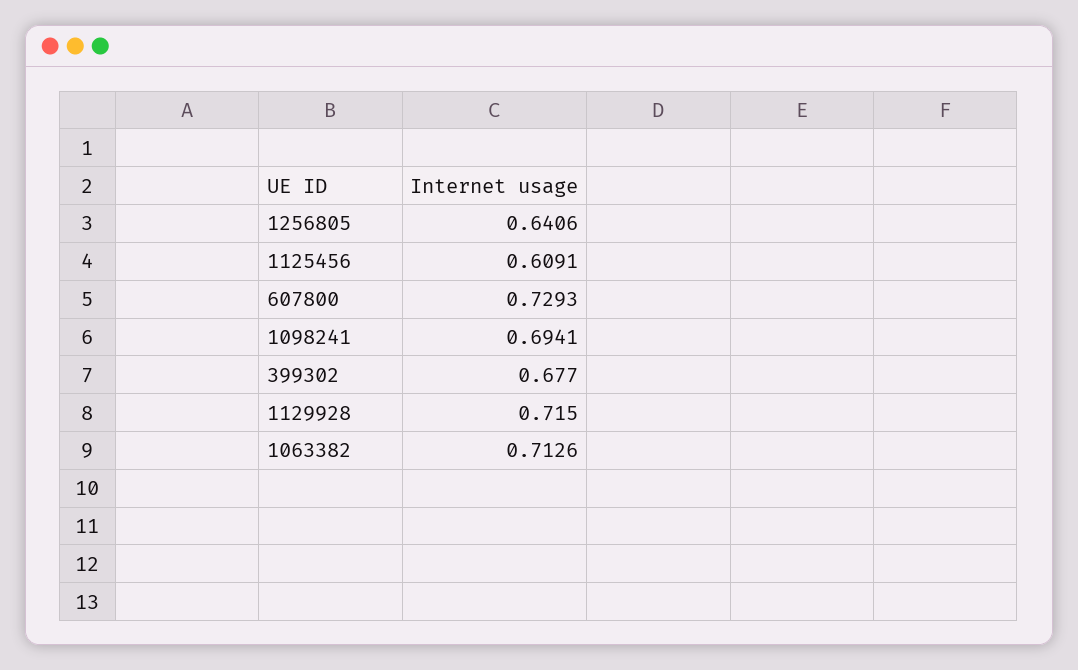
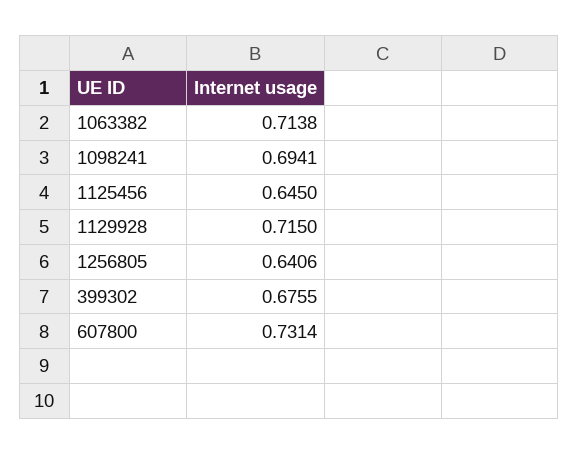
  {
    "1256805": 0.6406,
-   "1125456": 0.6091,
+   "1125456": 0.645,
-   "607800": 0.7293,
+   "607800": 0.7314,
    "1098241": 0.6941,
-   "399302": 0.677,
+   "399302": 0.6755,
    "1129928": 0.715,
-   "1063382": 0.7126
+   "1063382": 0.7138
  }

